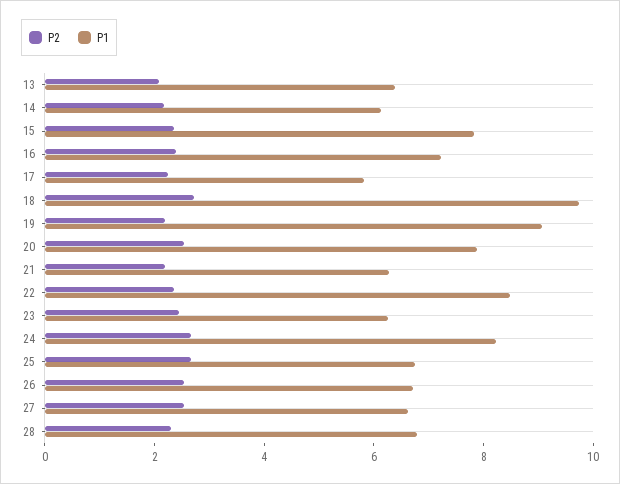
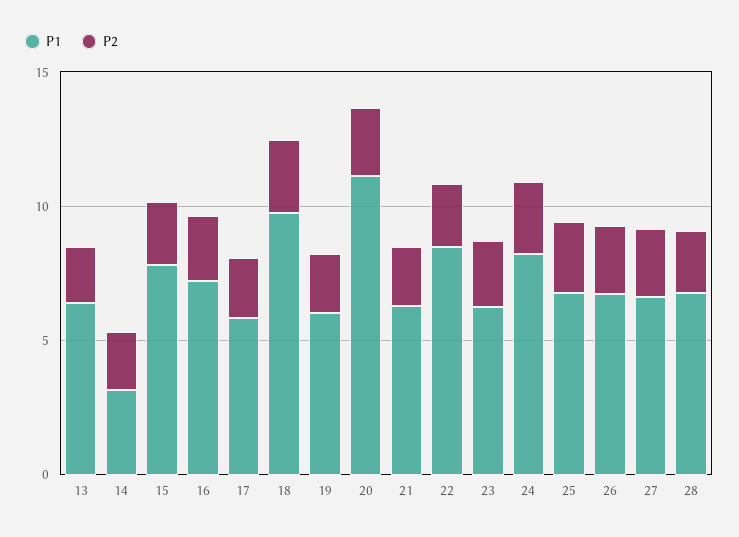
  {
    "P2": {
      "13": 2,
      "14": 2,
      "15": 2.5,
      "16": 2.5,
      "17": 2.5,
      "18": 2.5,
      "19": 2,
      "20": 2.5,
      "21": 2,
      "22": 2.5,
      "23": 2.5,
      "24": 2.5,
      "25": 2.5,
      "26": 2.5,
      "27": 2.5,
      "28": 2.5
    },
    "P1": {
      "13": 6.5,
-     "14": 6,
+     "14": 3,
      "15": 8,
      "16": 7,
      "17": 6,
      "18": 9.5,
-     "19": 9,
+     "19": 6,
-     "20": 8,
+     "20": 11,
      "21": 6.5,
      "22": 8.5,
      "23": 6.5,
      "24": 8,
      "25": 7,
      "26": 6.5,
      "27": 6.5,
      "28": 7
    }
  }

